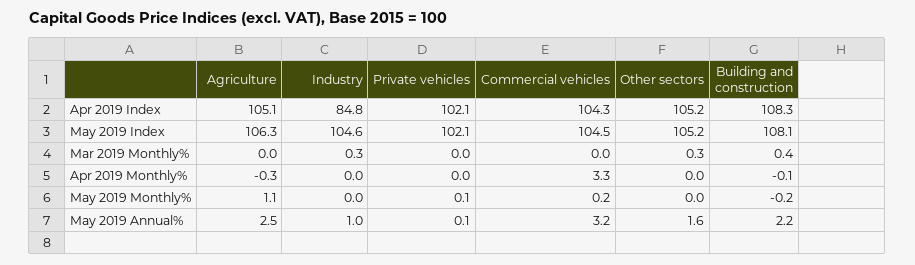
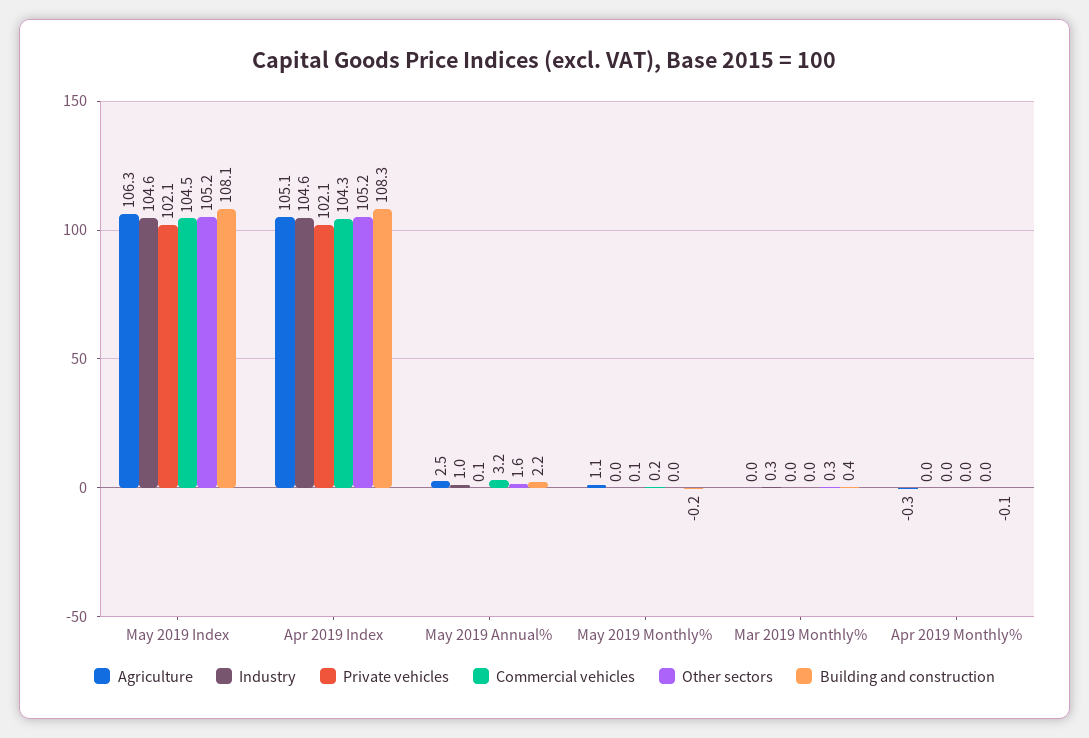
  {
    "Agriculture": {
      "Apr 2019 Index": 105.1,
      "May 2019 Index": 106.3,
      "Mar 2019 Monthly%": 0,
      "Apr 2019 Monthly%": -0.3,
      "May 2019 Monthly%": 1.1,
      "May 2019 Annual%": 2.5
    },
    "Industry": {
-     "Apr 2019 Index": 84.8,
+     "Apr 2019 Index": 104.6,
      "May 2019 Index": 104.6,
      "Mar 2019 Monthly%": 0.3,
      "Apr 2019 Monthly%": 0,
      "May 2019 Monthly%": 0,
      "May 2019 Annual%": 1
    },
    "Private vehicles": {
      "Apr 2019 Index": 102.1,
      "May 2019 Index": 102.1,
      "Mar 2019 Monthly%": 0,
      "Apr 2019 Monthly%": 0,
      "May 2019 Monthly%": 0.1,
      "May 2019 Annual%": 0.1
    },
    "Commercial vehicles": {
      "Apr 2019 Index": 104.3,
      "May 2019 Index": 104.5,
      "Mar 2019 Monthly%": 0,
-     "Apr 2019 Monthly%": 3.3,
+     "Apr 2019 Monthly%": 0,
      "May 2019 Monthly%": 0.2,
      "May 2019 Annual%": 3.2
    },
    "Other sectors": {
      "Apr 2019 Index": 105.2,
      "May 2019 Index": 105.2,
      "Mar 2019 Monthly%": 0.3,
      "Apr 2019 Monthly%": 0,
      "May 2019 Monthly%": 0,
      "May 2019 Annual%": 1.6
    },
    "Building and construction": {
      "Apr 2019 Index": 108.3,
      "May 2019 Index": 108.1,
      "Mar 2019 Monthly%": 0.4,
      "Apr 2019 Monthly%": -0.1,
      "May 2019 Monthly%": -0.2,
      "May 2019 Annual%": 2.2
    }
  }

